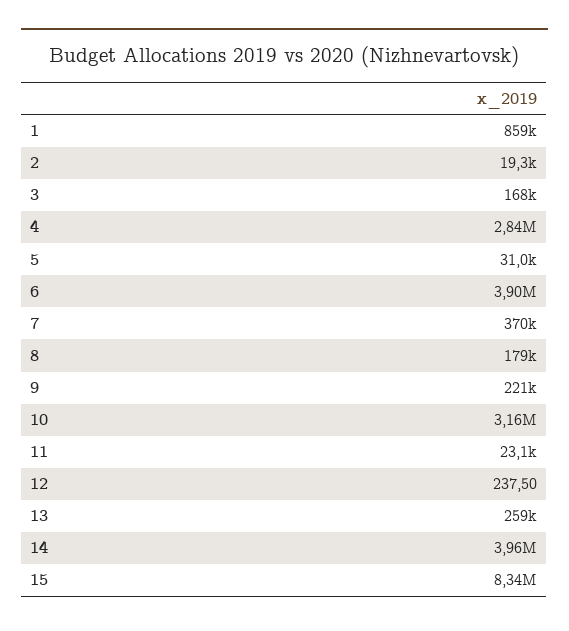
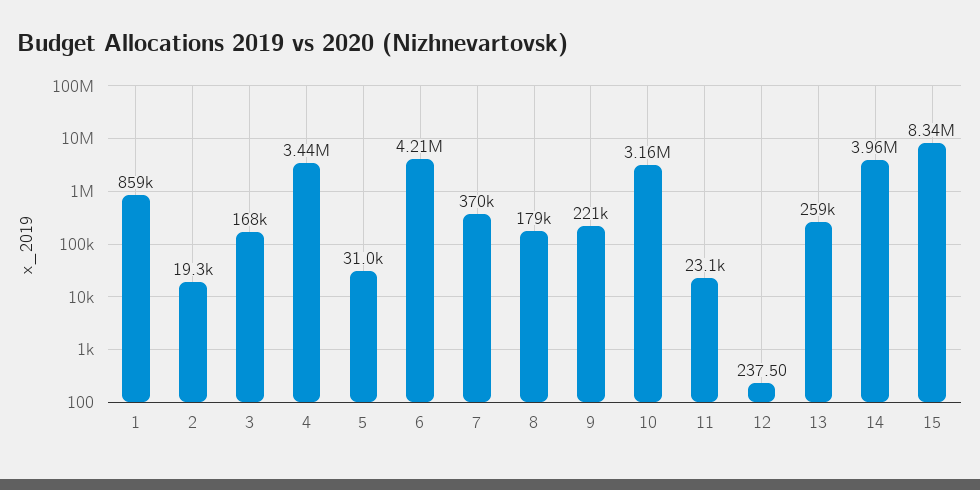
  {
    "1": 859000,
    "2": 19300,
    "3": 168000,
-   "4": 2840000,
+   "4": 3440000,
    "5": 31000,
-   "6": 3900000,
+   "6": 4210000,
    "7": 370000,
    "8": 179000,
    "9": 221000,
    "10": 3160000,
    "11": 23100,
    "12": 237.5,
    "13": 259000,
    "14": 3960000,
    "15": 8340000
  }

